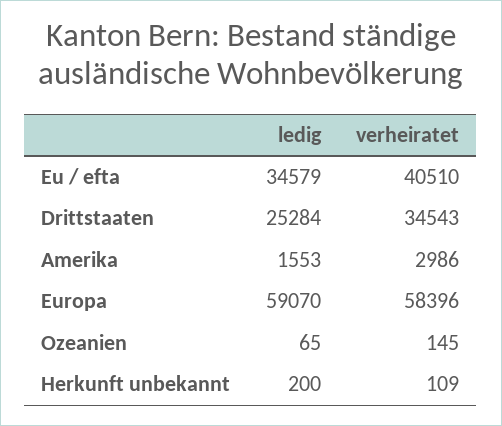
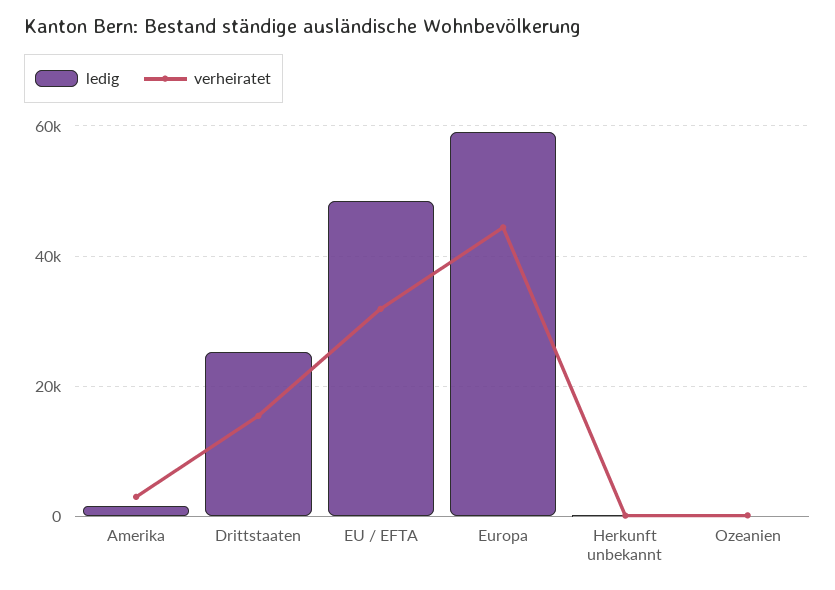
  {
    "ledig": {
-     "Eu / efta": 34579,
+     "Eu / efta": 48000,
      "Drittstaaten": 25284,
      "Amerika": 1553,
      "Europa": 59070,
      "Ozeanien": 65,
      "Herkunft unbekannt": 200
    },
    "verheiratet": {
-     "Eu / efta": 40510,
+     "Eu / efta": 32000,
-     "Drittstaaten": 34543,
+     "Drittstaaten": 16000,
      "Amerika": 2986,
-     "Europa": 58396,
+     "Europa": 44000,
      "Ozeanien": 145,
      "Herkunft unbekannt": 109
    }
  }

